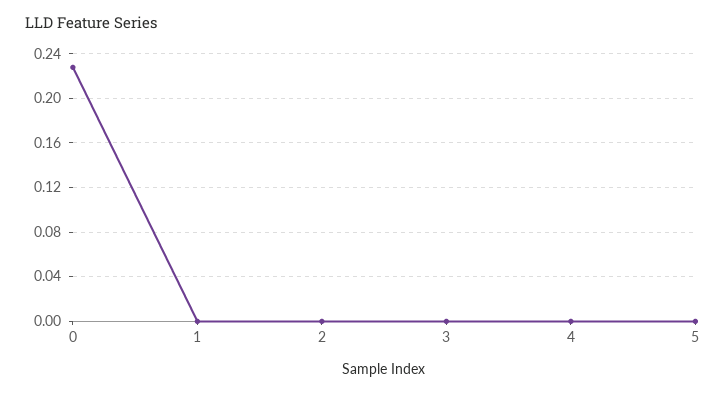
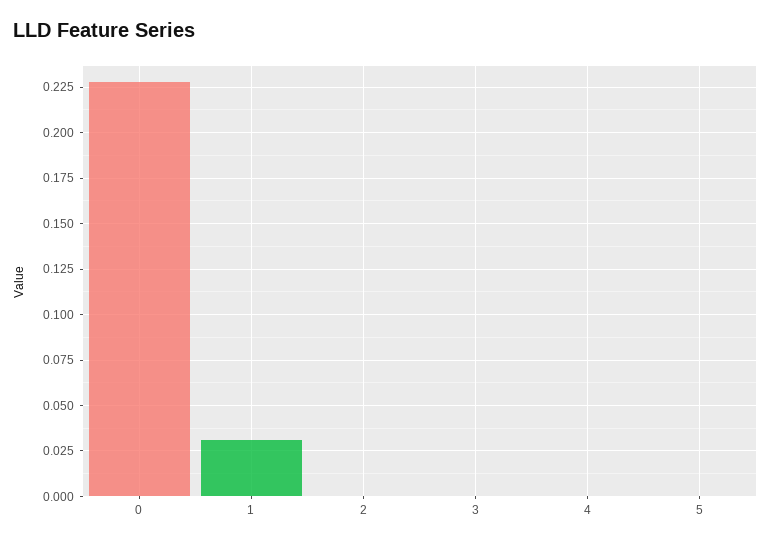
  {
    "0": 0.23,
-   "1": 0,
+   "1": 0.03,
    "2": 0,
    "3": 0,
    "4": 0,
    "5": 0
  }

